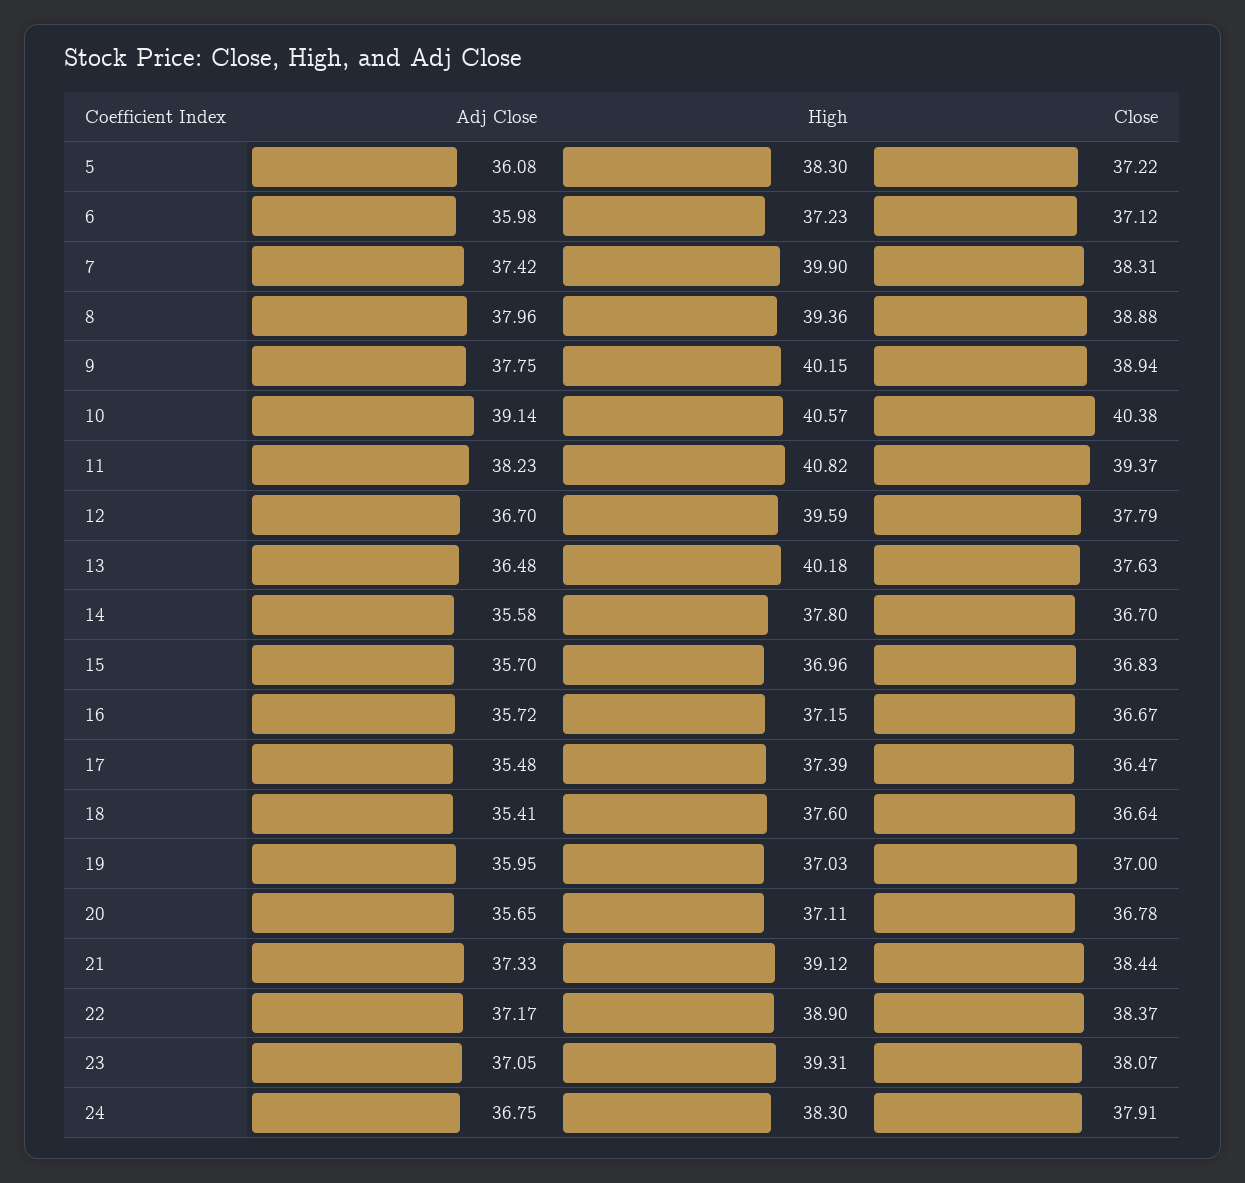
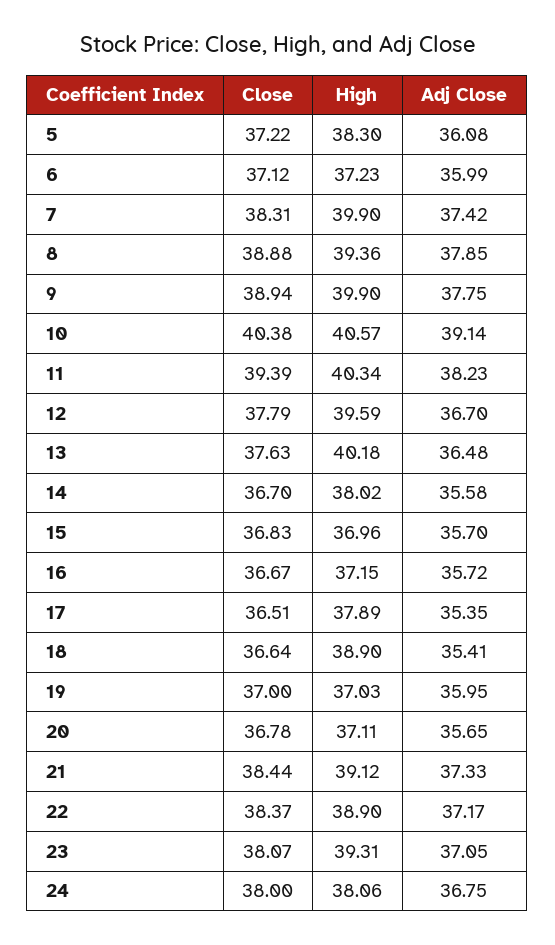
  {
    "Adj Close": {
      "5": 36.08,
-     "6": 35.98,
+     "6": 35.99,
      "7": 37.42,
-     "8": 37.96,
+     "8": 37.85,
      "9": 37.75,
      "10": 39.14,
      "11": 38.23,
      "12": 36.7,
      "13": 36.48,
      "14": 35.58,
      "15": 35.7,
      "16": 35.72,
-     "17": 35.48,
+     "17": 35.35,
      "18": 35.41,
      "19": 35.95,
      "20": 35.65,
      "21": 37.33,
      "22": 37.17,
      "23": 37.05,
      "24": 36.75
    },
    "High": {
      "5": 38.3,
      "6": 37.23,
      "7": 39.9,
      "8": 39.36,
-     "9": 40.15,
+     "9": 39.9,
      "10": 40.57,
-     "11": 40.82,
+     "11": 40.34,
      "12": 39.59,
      "13": 40.18,
-     "14": 37.8,
+     "14": 38.02,
      "15": 36.96,
      "16": 37.15,
-     "17": 37.39,
+     "17": 37.89,
-     "18": 37.6,
+     "18": 38.9,
      "19": 37.03,
      "20": 37.11,
      "21": 39.12,
      "22": 38.9,
      "23": 39.31,
-     "24": 38.3
+     "24": 38.06
    },
    "Close": {
      "5": 37.22,
      "6": 37.12,
      "7": 38.31,
      "8": 38.88,
      "9": 38.94,
      "10": 40.38,
-     "11": 39.37,
+     "11": 39.39,
      "12": 37.79,
      "13": 37.63,
      "14": 36.7,
      "15": 36.83,
      "16": 36.67,
-     "17": 36.47,
+     "17": 36.51,
      "18": 36.64,
      "19": 37,
      "20": 36.78,
      "21": 38.44,
      "22": 38.37,
      "23": 38.07,
-     "24": 37.91
+     "24": 38
    }
  }

